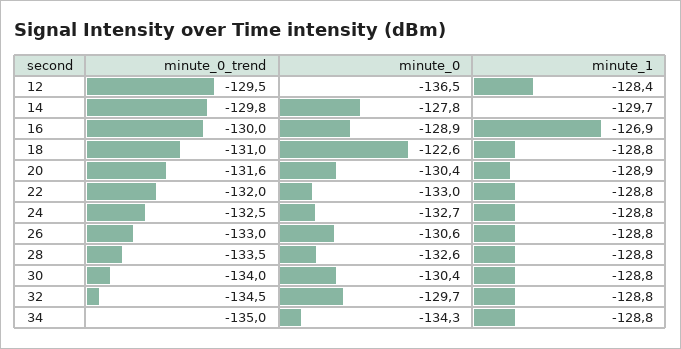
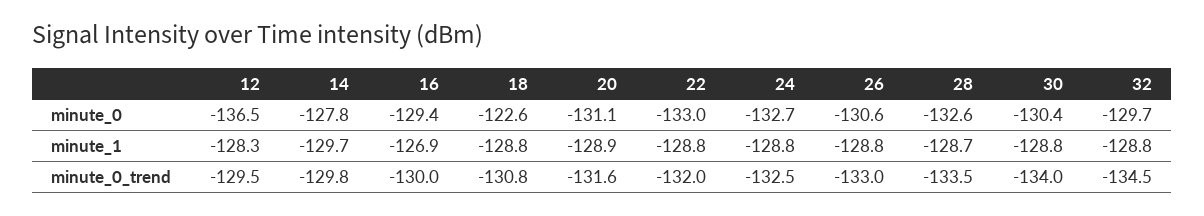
  {
    "minute_0_trend": {
      "12": -129.5,
      "14": -129.8,
      "16": -130,
-     "18": -131,
+     "18": -130.8,
      "20": -131.6,
      "22": -132,
      "24": -132.5,
      "26": -133,
      "28": -133.5,
      "30": -134,
-     "32": -134.5,
+     "32": -134.5
-     "34": -135
    },
    "minute_0": {
      "12": -136.5,
      "14": -127.8,
-     "16": -128.9,
+     "16": -129.4,
      "18": -122.6,
-     "20": -130.4,
+     "20": -131.1,
      "22": -133,
      "24": -132.7,
      "26": -130.6,
      "28": -132.6,
      "30": -130.4,
-     "32": -129.7,
+     "32": -129.7
-     "34": -134.3
    },
    "minute_1": {
-     "12": -128.4,
+     "12": -128.3,
      "14": -129.7,
      "16": -126.9,
      "18": -128.8,
      "20": -128.9,
      "22": -128.8,
      "24": -128.8,
      "26": -128.8,
-     "28": -128.8,
+     "28": -128.7,
      "30": -128.8,
-     "32": -128.8,
+     "32": -128.8
-     "34": -128.8
    }
  }

